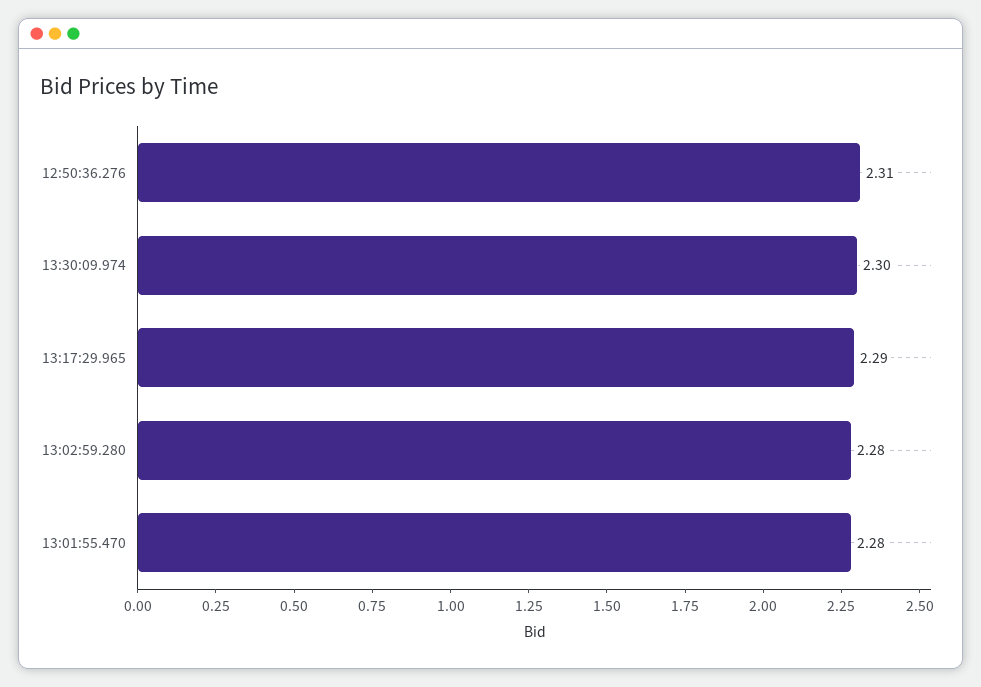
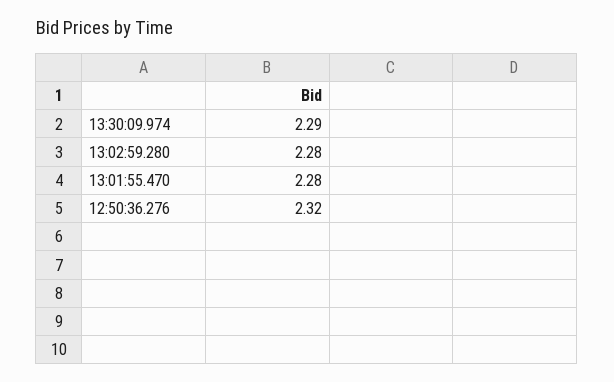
  {
-   "12:50:36.276": 2.31,
+   "12:50:36.276": 2.32,
-   "13:30:09.974": 2.3,
+   "13:30:09.974": 2.29,
-   "13:17:29.965": 2.29,
    "13:02:59.280": 2.28,
    "13:01:55.470": 2.28
  }

